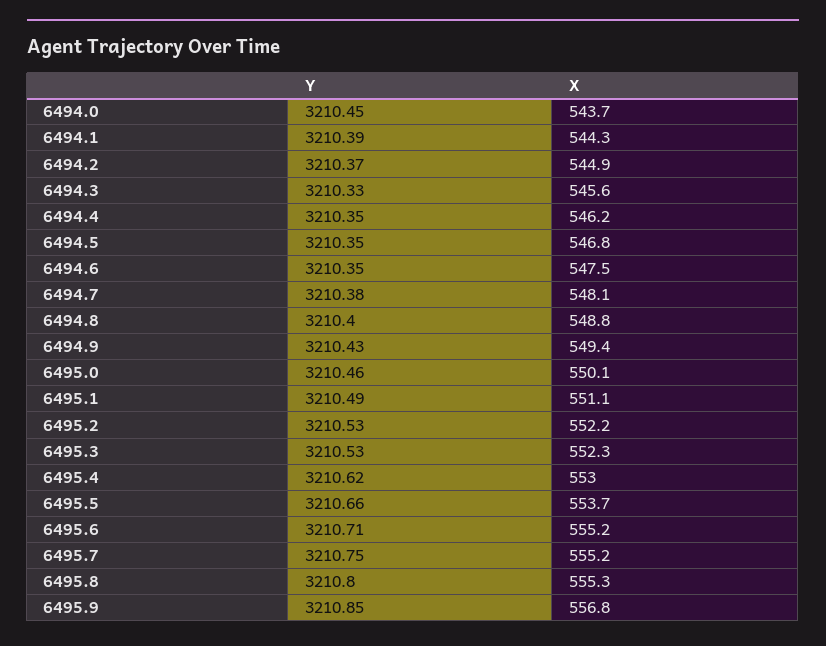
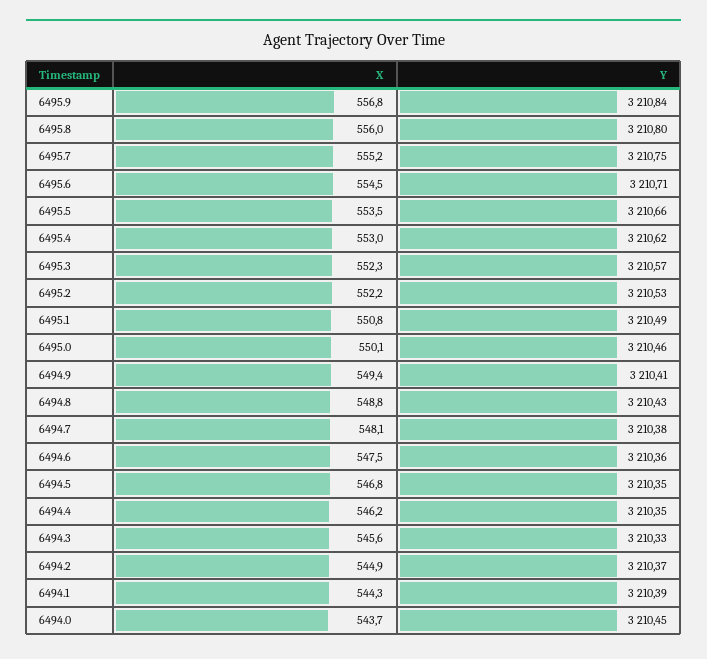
  {
    "Y": {
      "6494.0": 3210.45,
      "6494.1": 3210.39,
      "6494.2": 3210.37,
      "6494.3": 3210.33,
      "6494.4": 3210.35,
      "6494.5": 3210.35,
-     "6494.6": 3210.35,
+     "6494.6": 3210.36,
      "6494.7": 3210.38,
-     "6494.8": 3210.4,
+     "6494.8": 3210.43,
-     "6494.9": 3210.43,
+     "6494.9": 3210.41,
      "6495.0": 3210.46,
      "6495.1": 3210.49,
      "6495.2": 3210.53,
-     "6495.3": 3210.53,
+     "6495.3": 3210.57,
      "6495.4": 3210.62,
      "6495.5": 3210.66,
      "6495.6": 3210.71,
      "6495.7": 3210.75,
      "6495.8": 3210.8,
-     "6495.9": 3210.85
+     "6495.9": 3210.84
    },
    "X": {
      "6494.0": 543.7,
      "6494.1": 544.3,
      "6494.2": 544.9,
      "6494.3": 545.6,
      "6494.4": 546.2,
      "6494.5": 546.8,
      "6494.6": 547.5,
      "6494.7": 548.1,
      "6494.8": 548.8,
      "6494.9": 549.4,
      "6495.0": 550.1,
-     "6495.1": 551.1,
+     "6495.1": 550.8,
      "6495.2": 552.2,
      "6495.3": 552.3,
      "6495.4": 553,
-     "6495.5": 553.7,
+     "6495.5": 553.5,
-     "6495.6": 555.2,
+     "6495.6": 554.5,
      "6495.7": 555.2,
-     "6495.8": 555.3,
+     "6495.8": 556,
      "6495.9": 556.8
    }
  }

